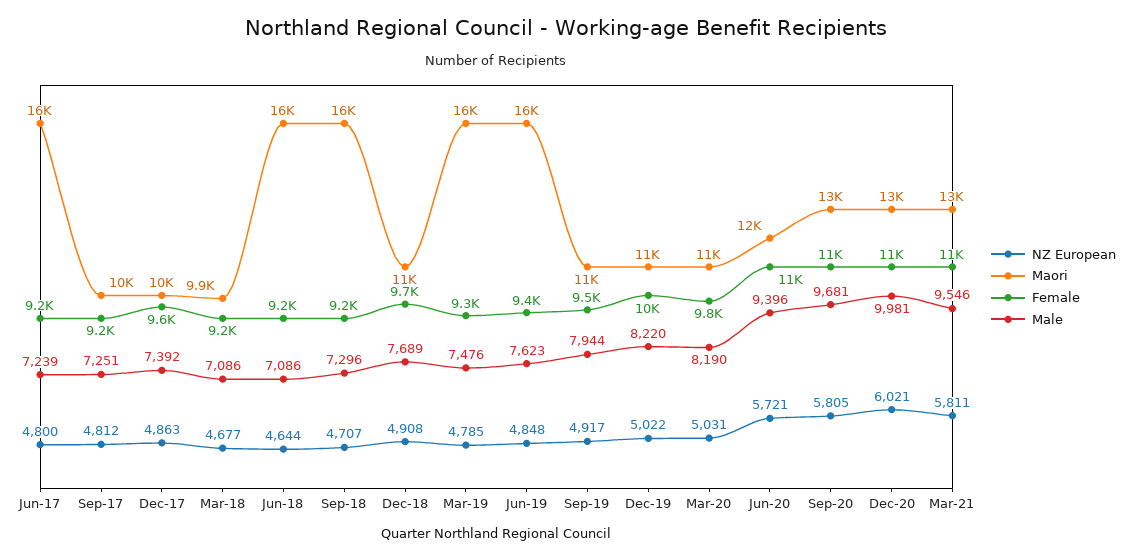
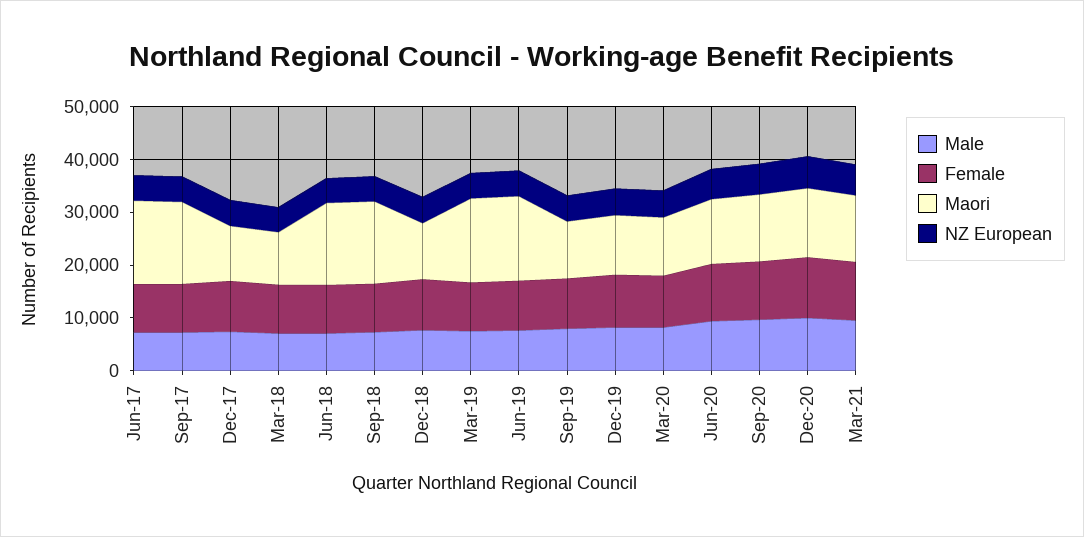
  {
    "NZ European": {
      "Jun-17": 4800,
      "Sep-17": 4812,
      "Dec-17": 4863,
      "Mar-18": 4677,
      "Jun-18": 4644,
      "Sep-18": 4707,
      "Dec-18": 4908,
      "Mar-19": 4785,
      "Jun-19": 4848,
      "Sep-19": 4917,
      "Dec-19": 5022,
      "Mar-20": 5031,
      "Jun-20": 5721,
      "Sep-20": 5805,
      "Dec-20": 6021,
      "Mar-21": 5811
    },
    "Maori": {
      "Jun-17": 16000,
-     "Sep-17": 10000,
+     "Sep-17": 16000,
      "Dec-17": 10000,
      "Mar-18": 9900,
      "Jun-18": 16000,
      "Sep-18": 16000,
      "Dec-18": 11000,
      "Mar-19": 16000,
      "Jun-19": 16000,
      "Sep-19": 11000,
      "Dec-19": 11000,
      "Mar-20": 11000,
      "Jun-20": 12000,
      "Sep-20": 13000,
      "Dec-20": 13000,
      "Mar-21": 13000
    },
    "Female": {
      "Jun-17": 9200,
      "Sep-17": 9200,
      "Dec-17": 9600,
      "Mar-18": 9200,
      "Jun-18": 9200,
      "Sep-18": 9200,
      "Dec-18": 9700,
      "Mar-19": 9300,
      "Jun-19": 9400,
      "Sep-19": 9500,
      "Dec-19": 10000,
      "Mar-20": 9800,
      "Jun-20": 11000,
      "Sep-20": 11000,
      "Dec-20": 11000,
      "Mar-21": 11000
    },
    "Male": {
      "Jun-17": 7239,
      "Sep-17": 7251,
      "Dec-17": 7392,
      "Mar-18": 7086,
      "Jun-18": 7086,
      "Sep-18": 7296,
      "Dec-18": 7689,
      "Mar-19": 7476,
      "Jun-19": 7623,
      "Sep-19": 7944,
      "Dec-19": 8220,
      "Mar-20": 8190,
      "Jun-20": 9396,
      "Sep-20": 9681,
      "Dec-20": 9981,
      "Mar-21": 9546
    }
  }

